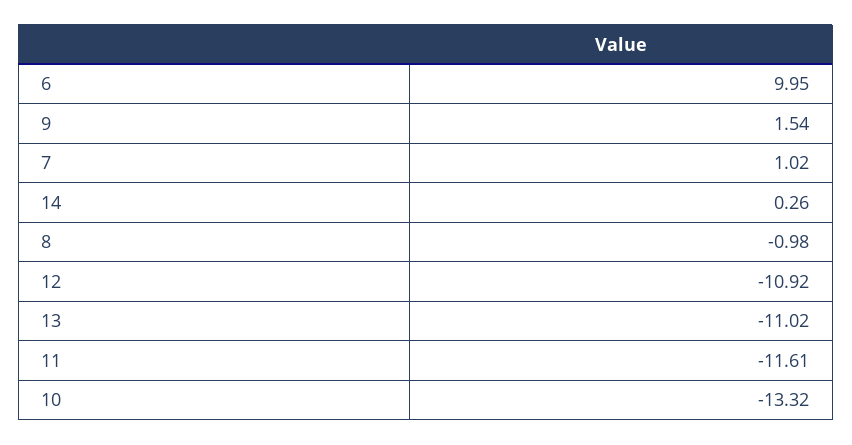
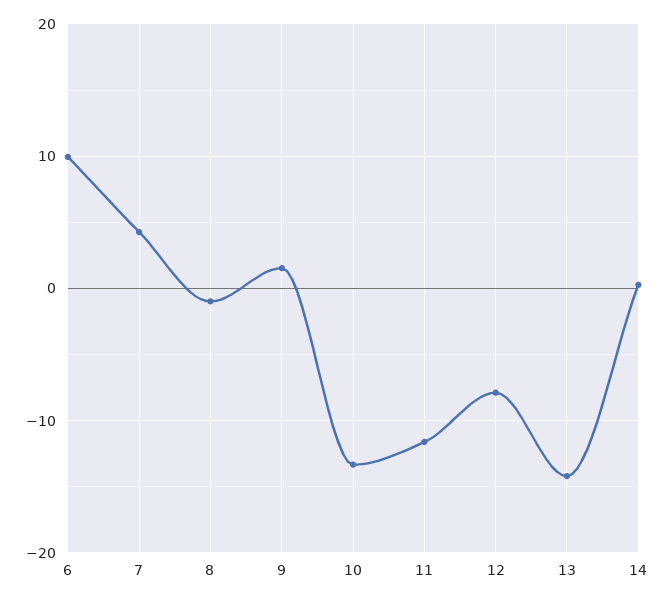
  {
    "6": 9.95,
    "9": 1.54,
-   "7": 1.02,
+   "7": 4,
    "14": 0.26,
    "8": -0.98,
-   "12": -10.92,
+   "12": -8,
-   "13": -11.02,
+   "13": -14,
    "11": -11.61,
    "10": -13.32
  }

